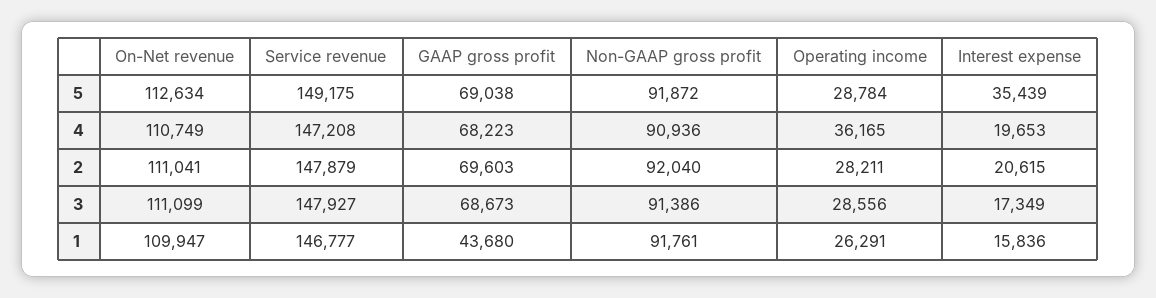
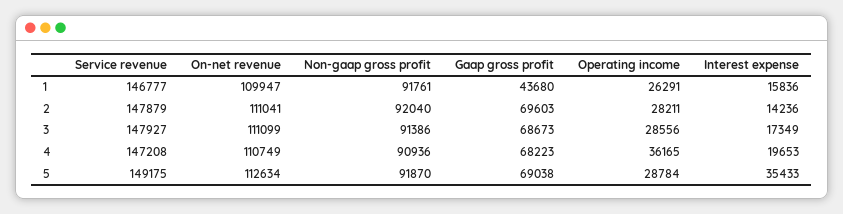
  {
    "On-Net revenue": {
      "5": 112634,
      "4": 110749,
      "2": 111041,
      "3": 111099,
      "1": 109947
    },
    "Service revenue": {
      "5": 149175,
      "4": 147208,
      "2": 147879,
      "3": 147927,
      "1": 146777
    },
    "GAAP gross profit": {
      "5": 69038,
      "4": 68223,
      "2": 69603,
      "3": 68673,
      "1": 43680
    },
    "Non-GAAP gross profit": {
-     "5": 91872,
+     "5": 91870,
      "4": 90936,
      "2": 92040,
      "3": 91386,
      "1": 91761
    },
    "Operating income": {
      "5": 28784,
      "4": 36165,
      "2": 28211,
      "3": 28556,
      "1": 26291
    },
    "Interest expense": {
-     "5": 35439,
+     "5": 35433,
      "4": 19653,
-     "2": 20615,
+     "2": 14236,
      "3": 17349,
      "1": 15836
    }
  }

